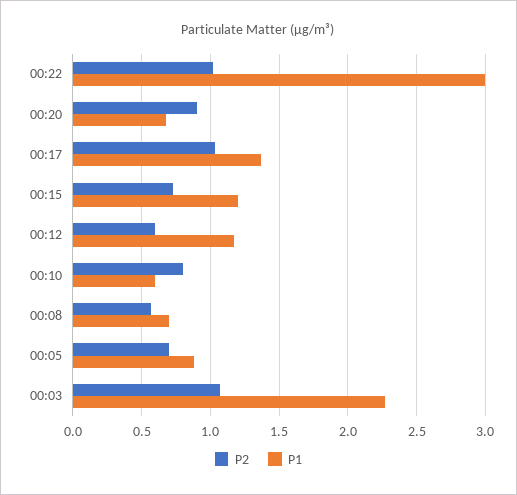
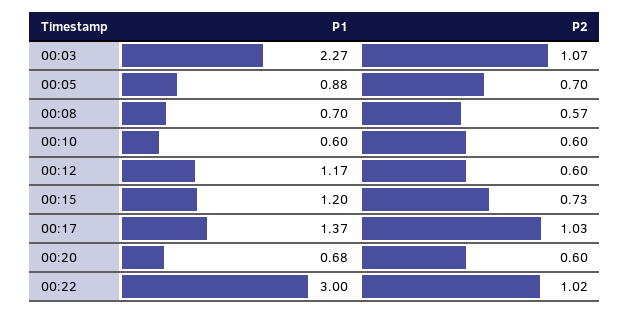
  {
    "P2": {
      "00:22": 1.02,
-     "00:20": 0.9,
+     "00:20": 0.6,
      "00:17": 1.03,
      "00:15": 0.73,
      "00:12": 0.6,
-     "00:10": 0.8,
+     "00:10": 0.6,
      "00:08": 0.57,
      "00:05": 0.7,
      "00:03": 1.07
    },
    "P1": {
      "00:22": 3,
      "00:20": 0.68,
      "00:17": 1.37,
      "00:15": 1.2,
      "00:12": 1.17,
      "00:10": 0.6,
      "00:08": 0.7,
      "00:05": 0.88,
      "00:03": 2.27
    }
  }

